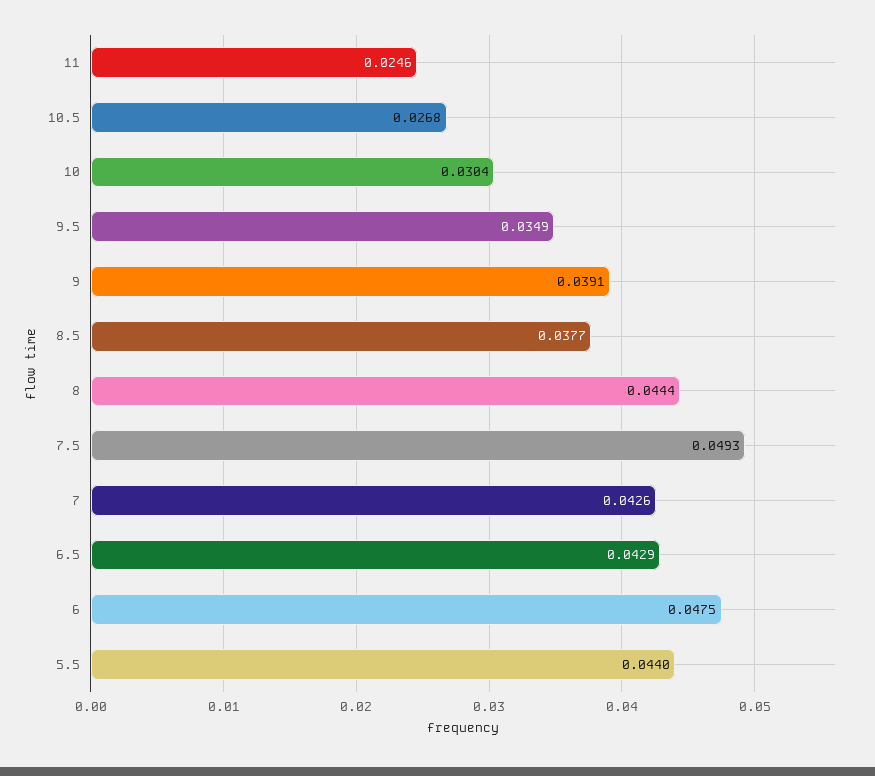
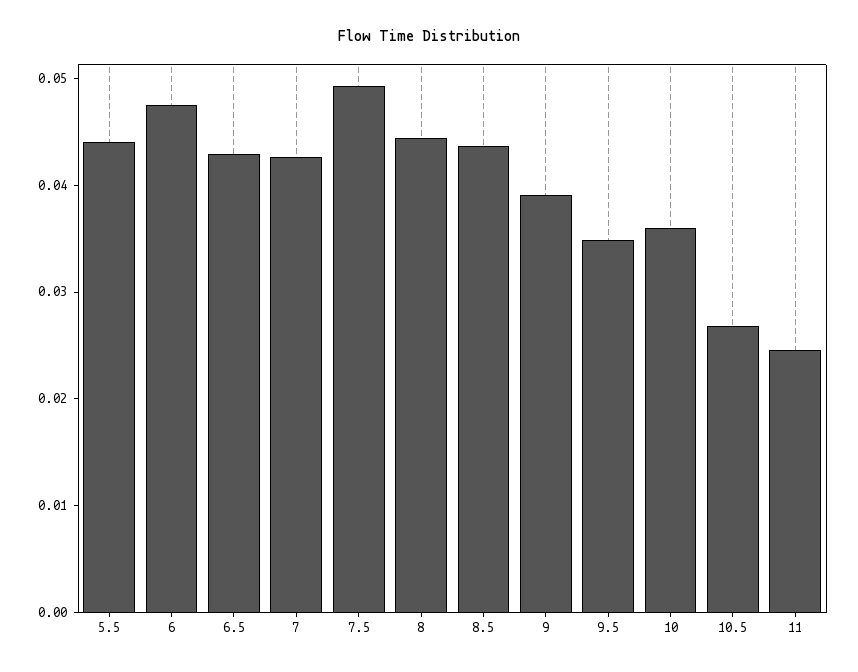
  {
    "11": 0.0246,
    "10.5": 0.0268,
-   "10": 0.0304,
+   "10": 0.036,
    "9.5": 0.0349,
    "9": 0.0391,
-   "8.5": 0.0377,
+   "8.5": 0.044,
    "8": 0.0444,
    "7.5": 0.0493,
    "7": 0.0426,
    "6.5": 0.0429,
    "6": 0.0475,
    "5.5": 0.044
  }

